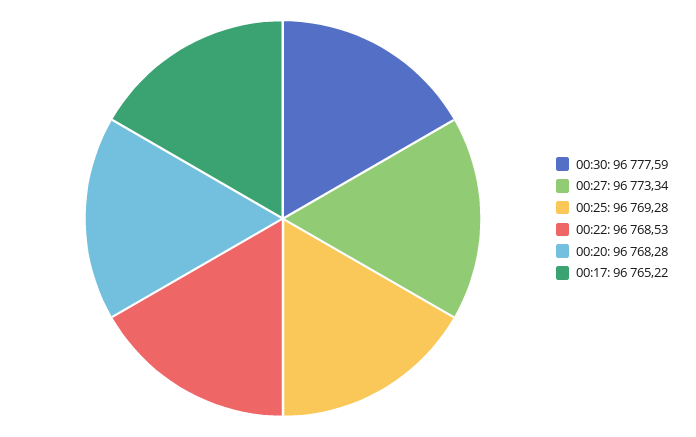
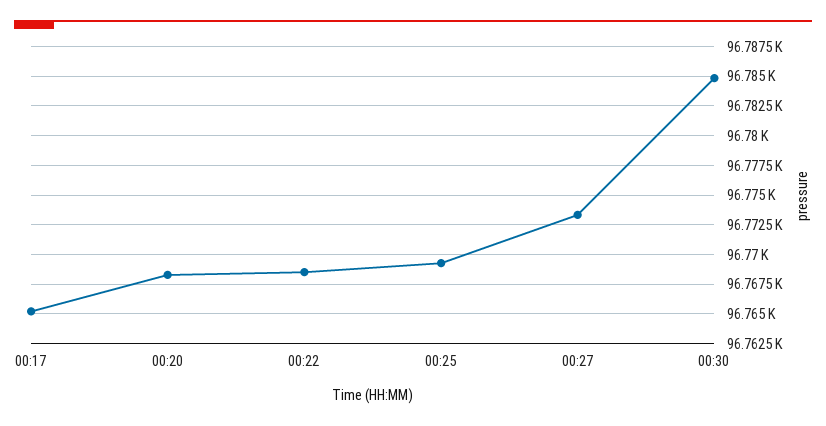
  {
-   "00:30": 96777.59,
+   "00:30": 96785,
    "00:27": 96773.34,
    "00:25": 96769.28,
    "00:22": 96768.53,
    "00:20": 96768.28,
    "00:17": 96765.22
  }

